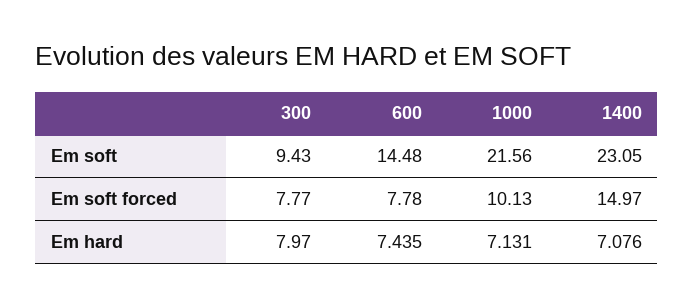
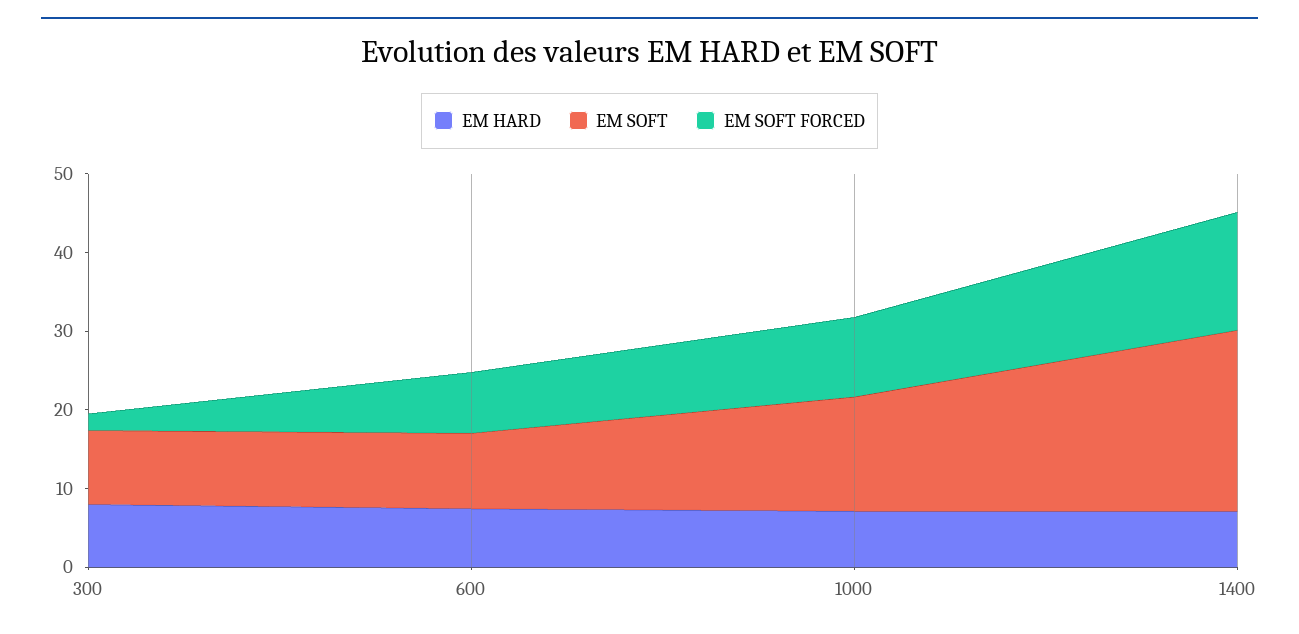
  {
    "Em soft": {
      "300": 9.43,
-     "600": 14.48,
+     "600": 10,
-     "1000": 21.56,
+     "1000": 14,
      "1400": 23.05
    },
    "Em soft forced": {
-     "300": 7.77,
+     "300": 2,
      "600": 7.78,
      "1000": 10.13,
      "1400": 14.97
    },
    "Em hard": {
      "300": 7.97,
      "600": 7.435,
      "1000": 7.131,
      "1400": 7.076
    }
  }

